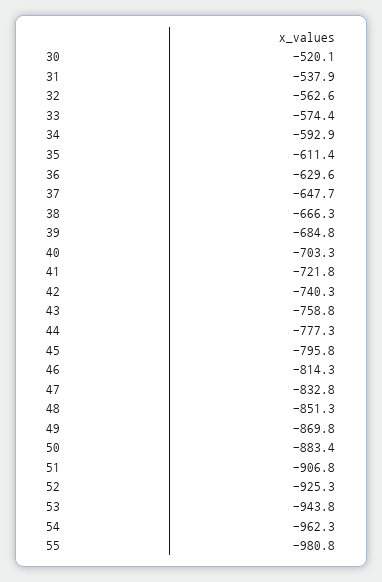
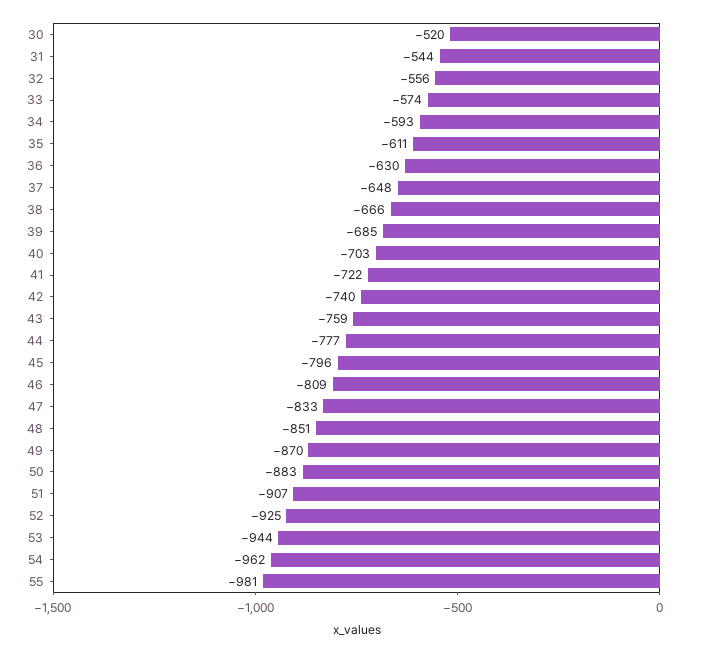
  {
    "30": -520.1,
-   "31": -537.9,
+   "31": -544,
-   "32": -562.6,
+   "32": -556,
    "33": -574.4,
    "34": -592.9,
    "35": -611.4,
    "36": -629.6,
    "37": -647.7,
    "38": -666.3,
    "39": -684.8,
    "40": -703.3,
    "41": -721.8,
    "42": -740.3,
    "43": -758.8,
    "44": -777.3,
    "45": -795.8,
-   "46": -814.3,
+   "46": -809,
    "47": -832.8,
    "48": -851.3,
    "49": -869.8,
    "50": -883.4,
    "51": -906.8,
    "52": -925.3,
    "53": -943.8,
    "54": -962.3,
    "55": -980.8
  }

